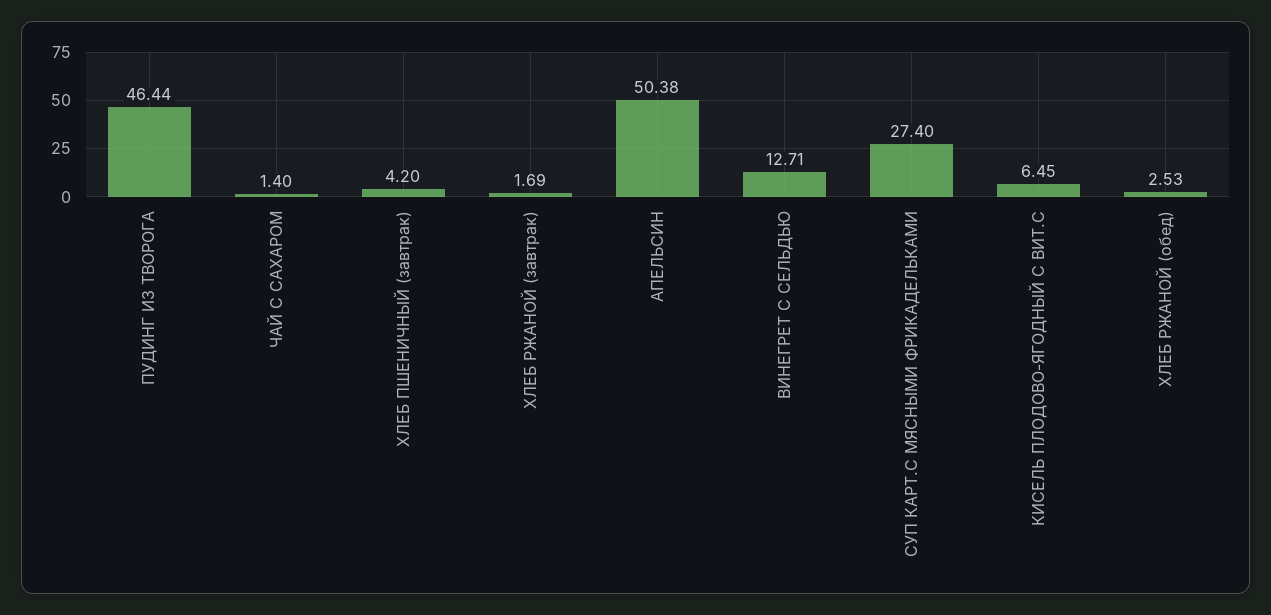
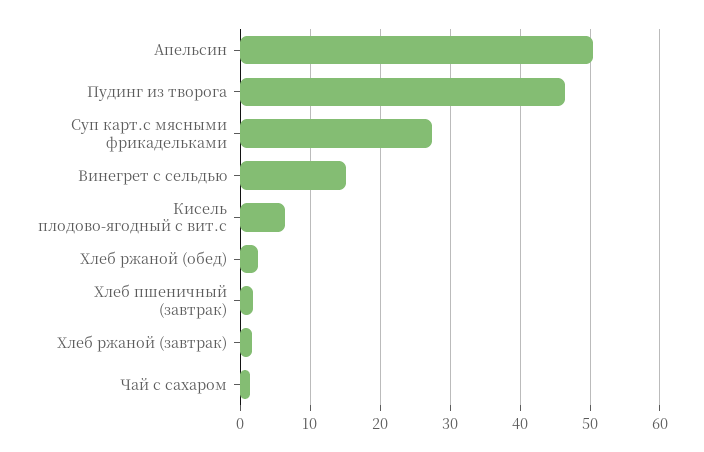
  {
    "ПУДИНГ ИЗ ТВОРОГА": 46.44,
    "ЧАЙ С САХАРОМ": 1.4,
-   "ХЛЕБ ПШЕНИЧНЫЙ (завтрак)": 4.2,
+   "ХЛЕБ ПШЕНИЧНЫЙ (завтрак)": 2,
    "ХЛЕБ РЖАНОЙ (завтрак)": 1.69,
    "АПЕЛЬСИН": 50.38,
-   "ВИНЕГРЕТ С СЕЛЬДЬЮ": 12.71,
+   "ВИНЕГРЕТ С СЕЛЬДЬЮ": 15,
    "СУП КАРТ.С МЯСНЫМИ ФРИКАДЕЛЬКАМИ": 27.4,
    "КИСЕЛЬ ПЛОДОВО-ЯГОДНЫЙ С ВИТ.С": 6.45,
    "ХЛЕБ РЖАНОЙ (обед)": 2.53
  }

